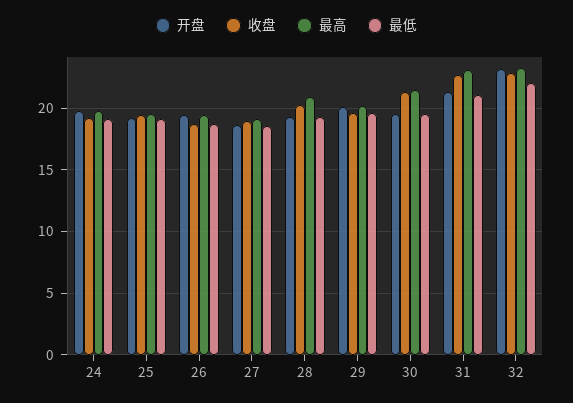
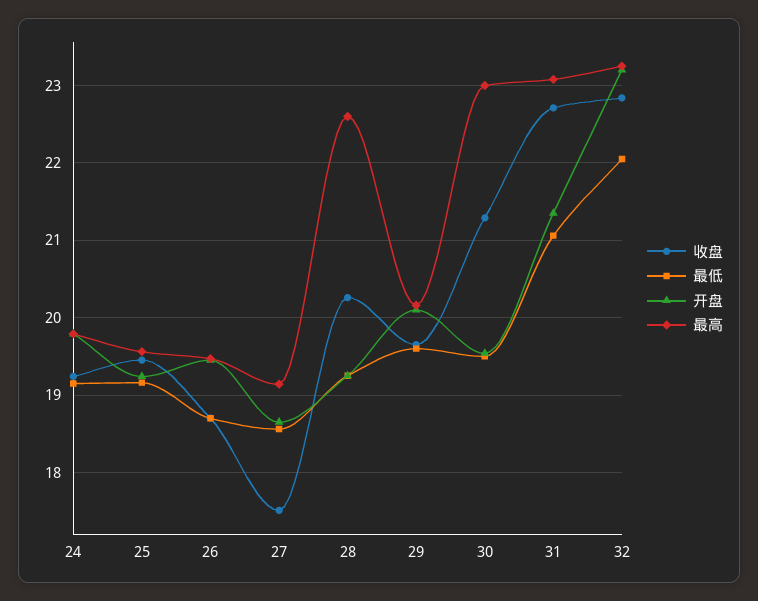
  {
    "开盘": {
      "24": 19.8,
      "25": 19.2,
      "26": 19.5,
      "27": 18.7,
      "28": 19.3,
      "29": 20.1,
      "30": 19.5,
      "31": 21.4,
      "32": 23.2
    },
    "收盘": {
      "24": 19.2,
      "25": 19.5,
      "26": 18.7,
-     "27": 19,
+     "27": 17.5,
      "28": 20.3,
      "29": 19.7,
      "30": 21.3,
      "31": 22.7,
      "32": 22.8
    },
    "最高": {
      "24": 19.8,
      "25": 19.6,
      "26": 19.5,
      "27": 19.1,
-     "28": 21,
+     "28": 22.6,
      "29": 20.2,
-     "30": 21.5,
+     "30": 23,
      "31": 23.1,
      "32": 23.3
    },
    "最低": {
      "24": 19.2,
      "25": 19.2,
      "26": 18.7,
      "27": 18.6,
      "28": 19.3,
      "29": 19.6,
      "30": 19.5,
      "31": 21.1,
      "32": 22.1
    }
  }

